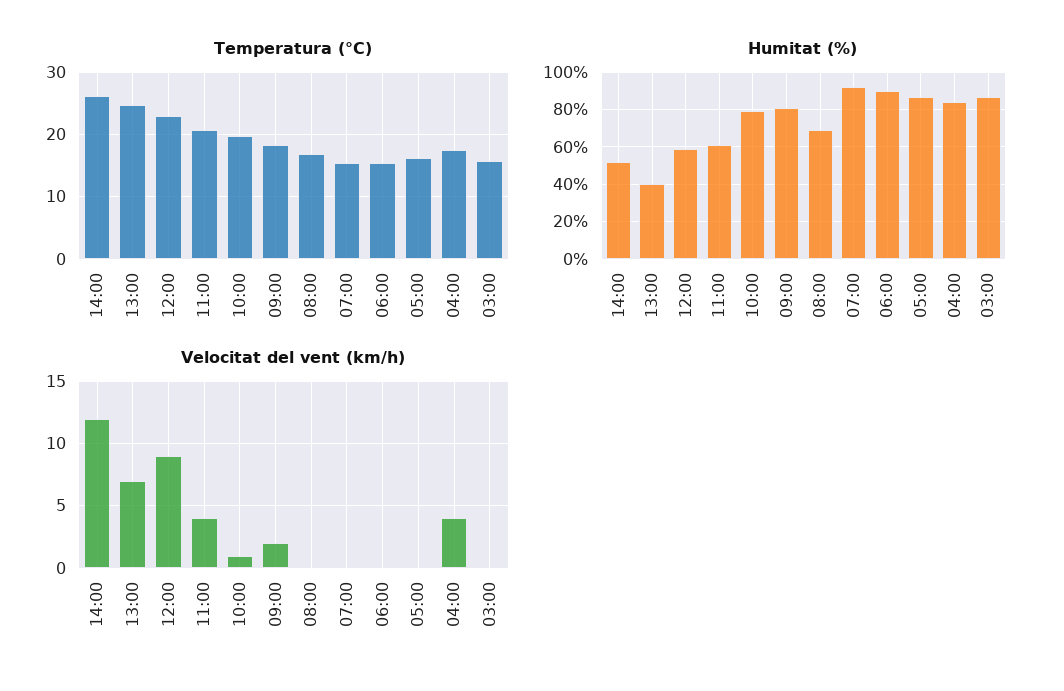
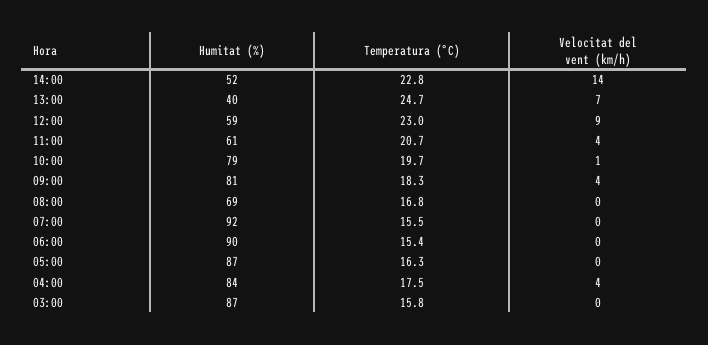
  {
    "Temperatura (°C)": {
-     "14:00": 26,
+     "14:00": 22.8,
      "13:00": 24.7,
      "12:00": 23,
      "11:00": 20.7,
      "10:00": 19.7,
      "09:00": 18.3,
      "08:00": 16.8,
      "07:00": 15.5,
      "06:00": 15.4,
      "05:00": 16.3,
      "04:00": 17.5,
      "03:00": 15.8
    },
    "Humitat (%)": {
      "14:00": 52,
      "13:00": 40,
      "12:00": 59,
      "11:00": 61,
      "10:00": 79,
      "09:00": 81,
      "08:00": 69,
      "07:00": 92,
      "06:00": 90,
      "05:00": 87,
      "04:00": 84,
      "03:00": 87
    },
    "Velocitat del vent (km/h)": {
-     "14:00": 12,
+     "14:00": 14,
      "13:00": 7,
      "12:00": 9,
      "11:00": 4,
      "10:00": 1,
-     "09:00": 2,
+     "09:00": 4,
      "08:00": 0,
      "07:00": 0,
      "06:00": 0,
      "05:00": 0,
      "04:00": 4,
      "03:00": 0
    }
  }

